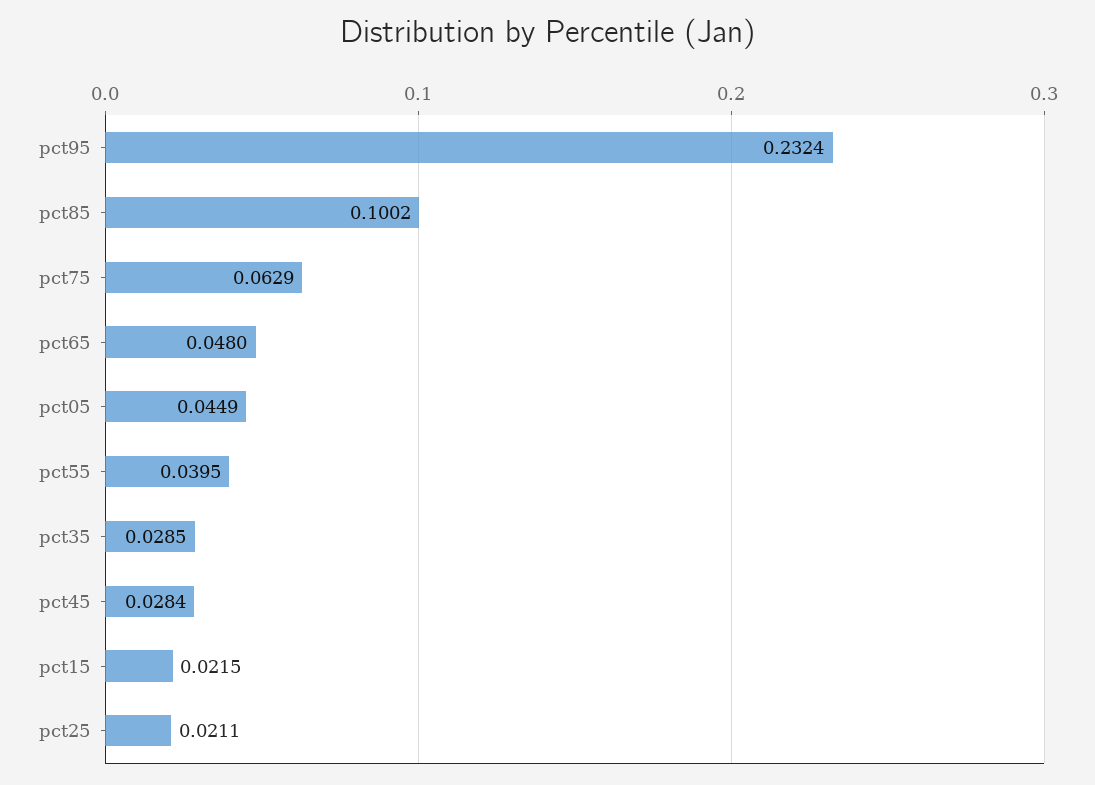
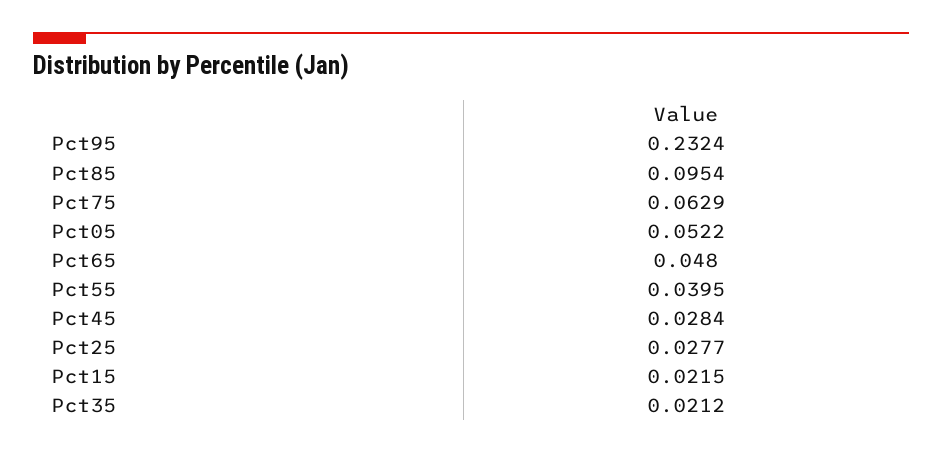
  {
    "pct95": 0.2324,
-   "pct85": 0.1002,
+   "pct85": 0.0954,
    "pct75": 0.0629,
    "pct65": 0.048,
-   "pct05": 0.0449,
+   "pct05": 0.0522,
    "pct55": 0.0395,
-   "pct35": 0.0285,
+   "pct35": 0.0212,
    "pct45": 0.0284,
    "pct15": 0.0215,
-   "pct25": 0.0211
+   "pct25": 0.0277
  }

